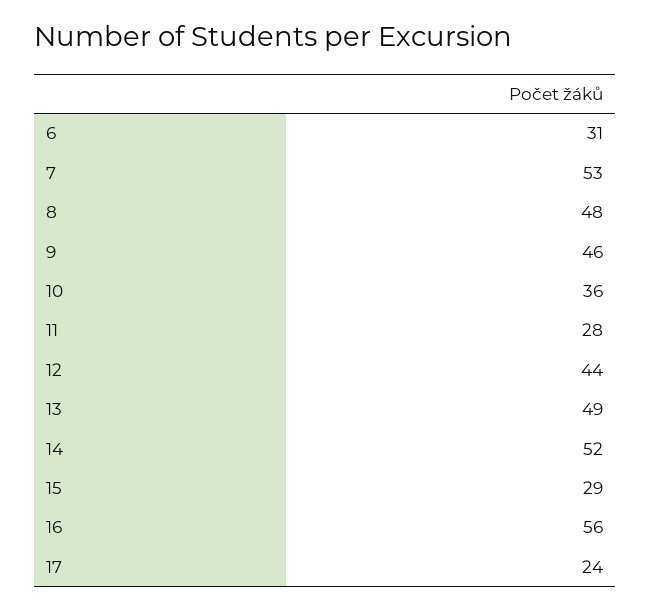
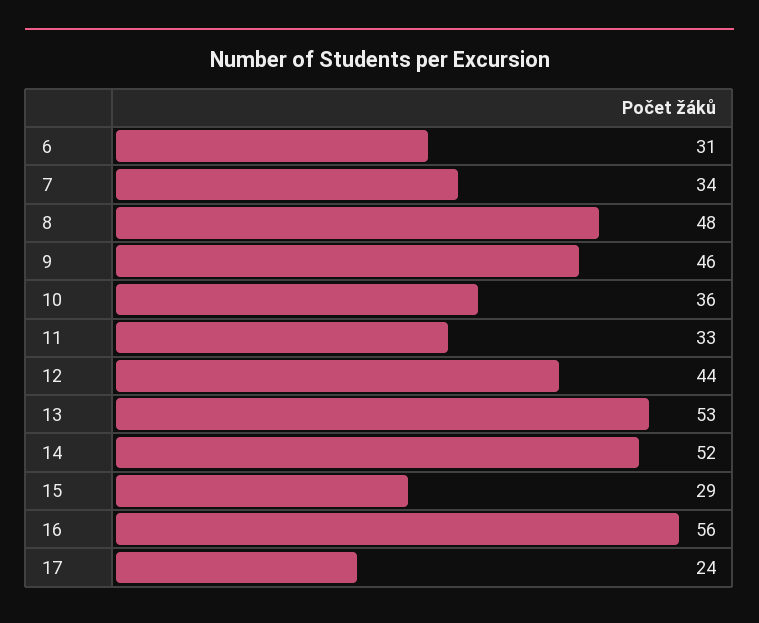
  {
    "6": 31,
-   "7": 53,
+   "7": 34,
    "8": 48,
    "9": 46,
    "10": 36,
-   "11": 28,
+   "11": 33,
    "12": 44,
-   "13": 49,
+   "13": 53,
    "14": 52,
    "15": 29,
    "16": 56,
    "17": 24
  }

